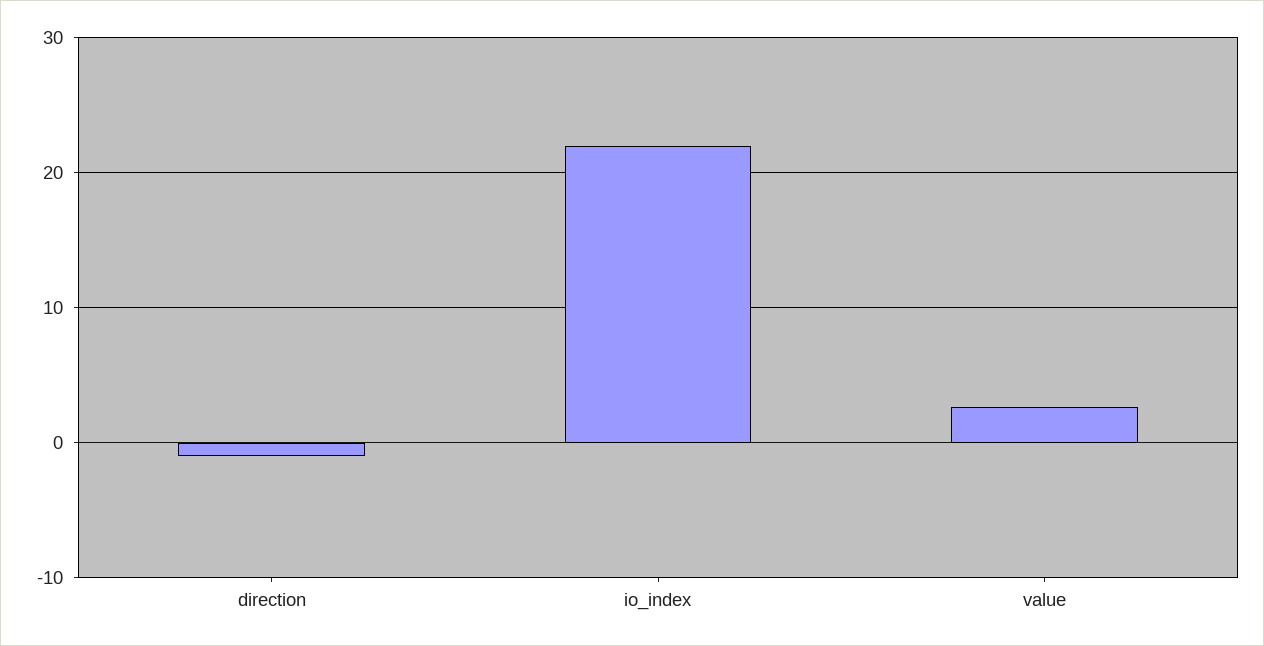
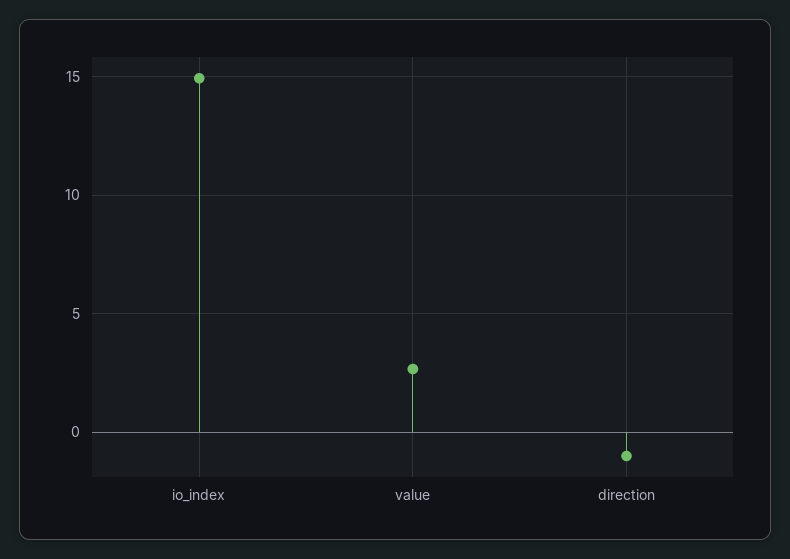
  {
    "direction": -1,
-   "io_index": 22,
+   "io_index": 15,
    "value": 2.5
  }

